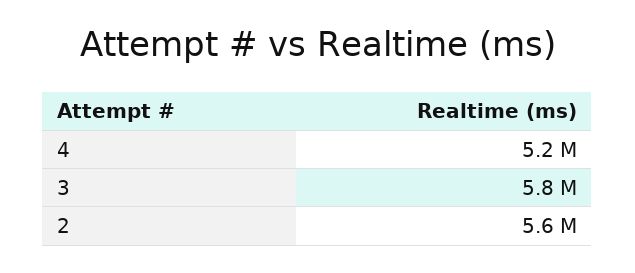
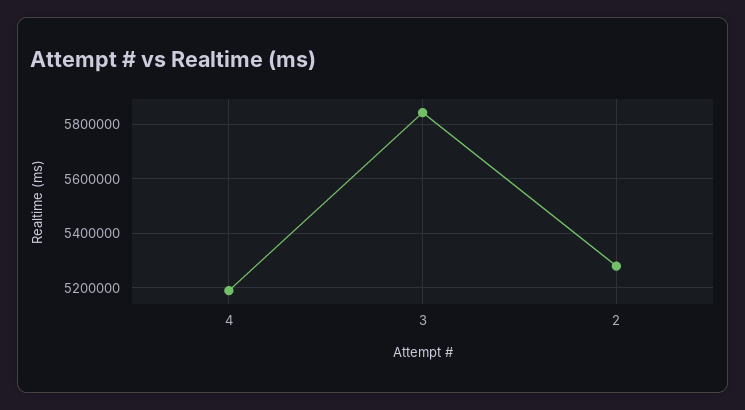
  {
    "4": 5200000,
    "3": 5800000,
-   "2": 5600000
+   "2": 5275000
  }

